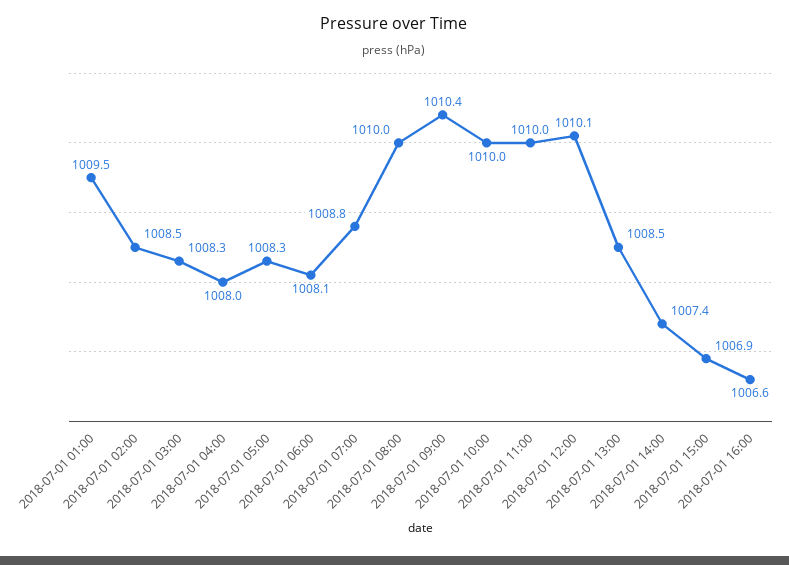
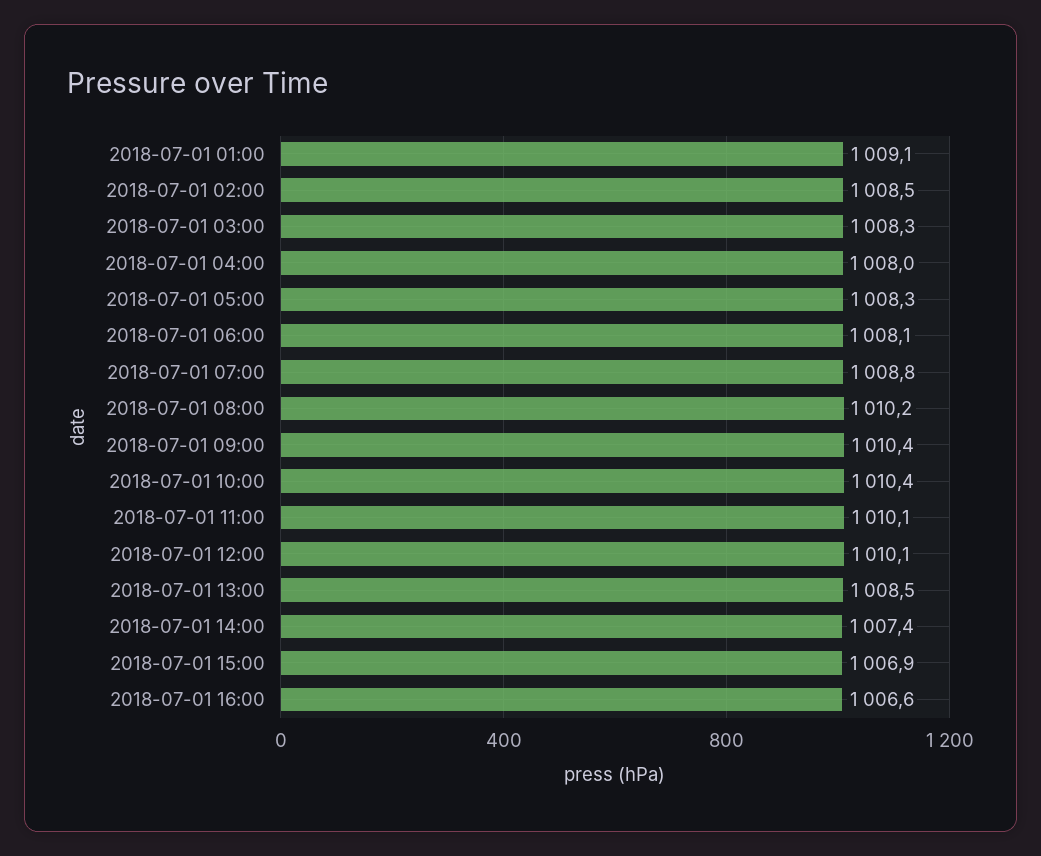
  {
-   "2018-07-01 01:00": 1009.5,
+   "2018-07-01 01:00": 1009.1,
    "2018-07-01 02:00": 1008.5,
    "2018-07-01 03:00": 1008.3,
    "2018-07-01 04:00": 1008,
    "2018-07-01 05:00": 1008.3,
    "2018-07-01 06:00": 1008.1,
    "2018-07-01 07:00": 1008.8,
-   "2018-07-01 08:00": 1010,
+   "2018-07-01 08:00": 1010.2,
    "2018-07-01 09:00": 1010.4,
-   "2018-07-01 10:00": 1010,
+   "2018-07-01 10:00": 1010.4,
-   "2018-07-01 11:00": 1010,
+   "2018-07-01 11:00": 1010.1,
    "2018-07-01 12:00": 1010.1,
    "2018-07-01 13:00": 1008.5,
    "2018-07-01 14:00": 1007.4,
    "2018-07-01 15:00": 1006.9,
    "2018-07-01 16:00": 1006.6
  }

